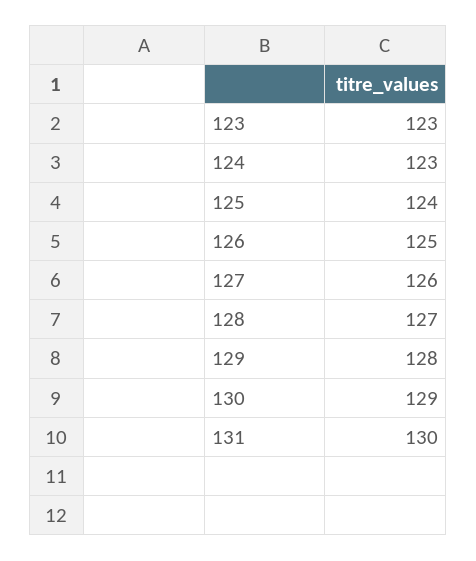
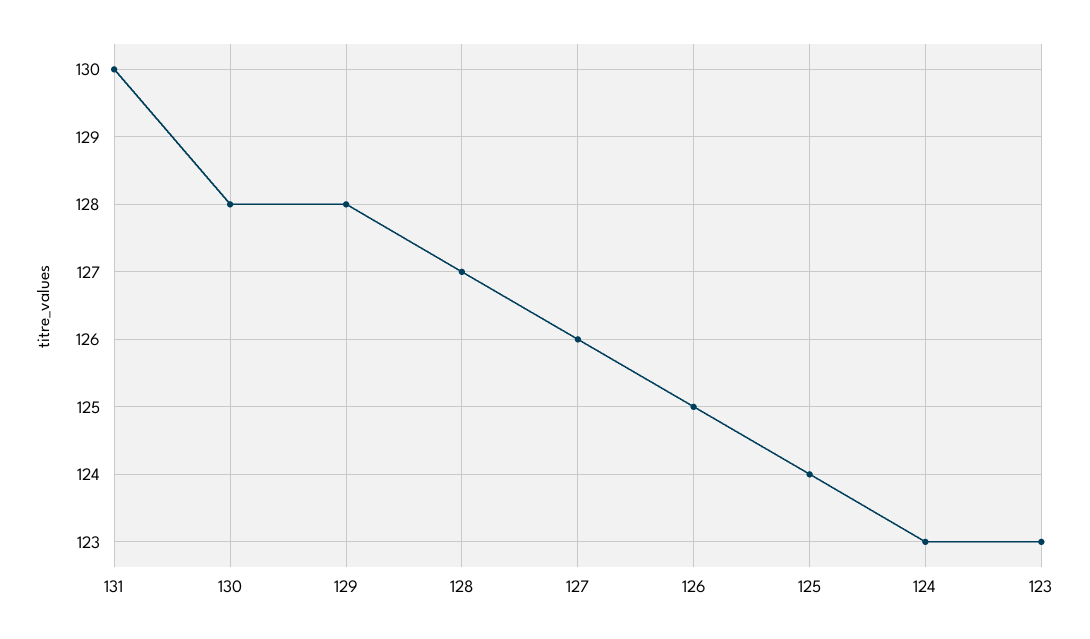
  {
    "123": 123,
    "124": 123,
    "125": 124,
    "126": 125,
    "127": 126,
    "128": 127,
    "129": 128,
-   "130": 129,
+   "130": 128,
    "131": 130
  }

